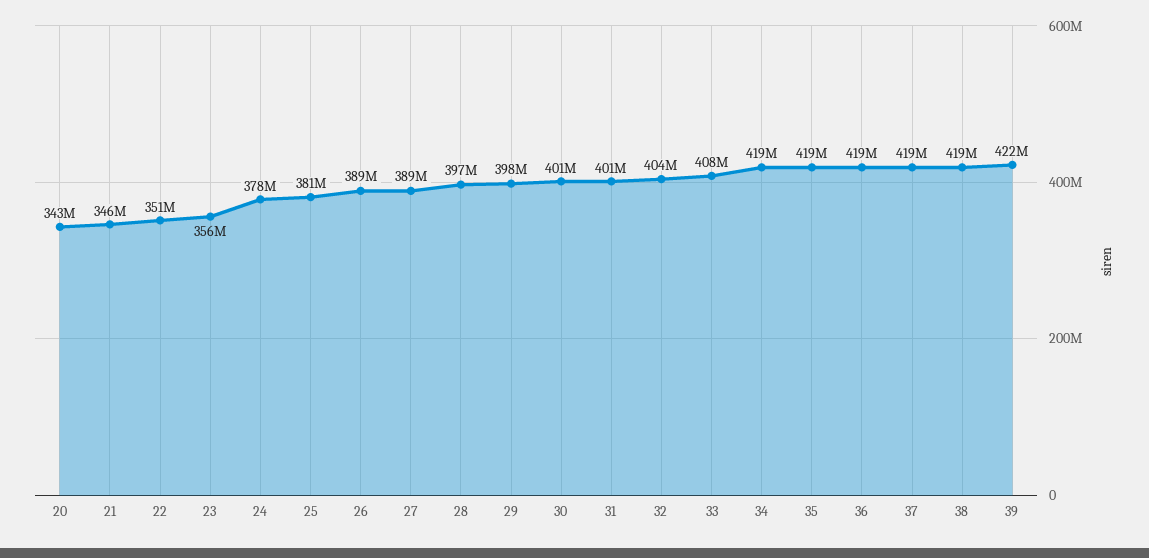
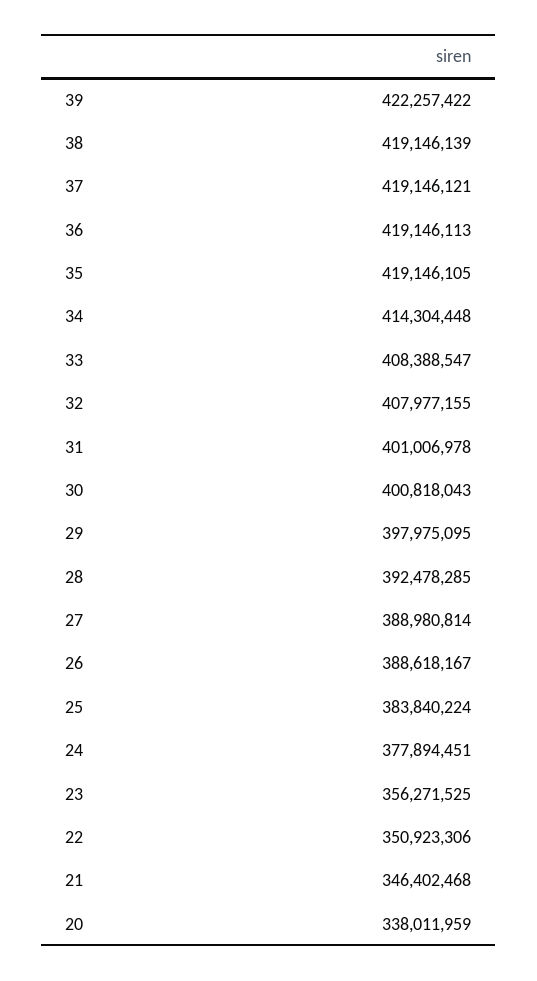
  {
-   "20": 343000000,
+   "20": 338011959,
    "21": 346402468,
    "22": 350923306,
    "23": 356271525,
    "24": 377894451,
-   "25": 381000000,
+   "25": 383840224,
    "26": 388618167,
    "27": 388980814,
-   "28": 397000000,
+   "28": 392478285,
    "29": 397975095,
    "30": 400818043,
    "31": 401006978,
-   "32": 404000000,
+   "32": 407977155,
    "33": 408388547,
-   "34": 419000000,
+   "34": 414304448,
    "35": 419146105,
    "36": 419146113,
    "37": 419146121,
    "38": 419146139,
    "39": 422257422
  }

